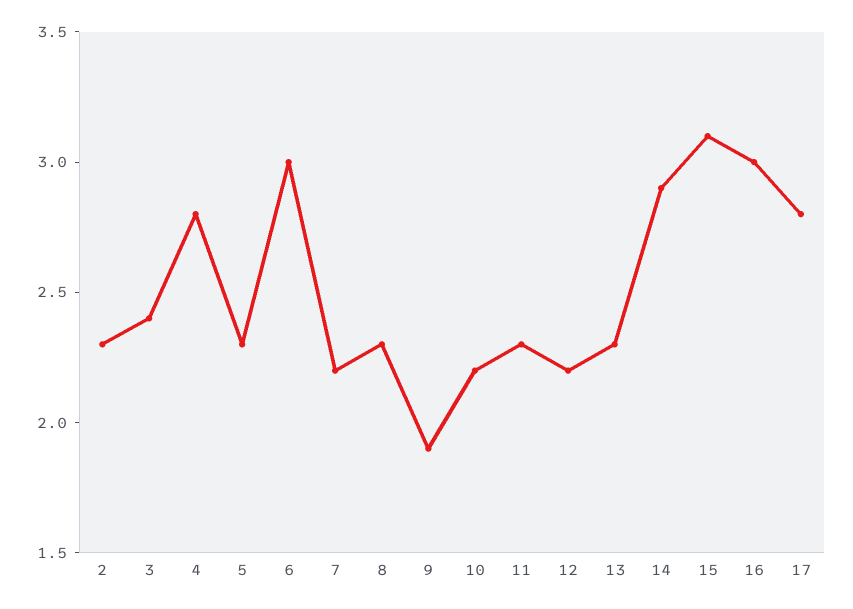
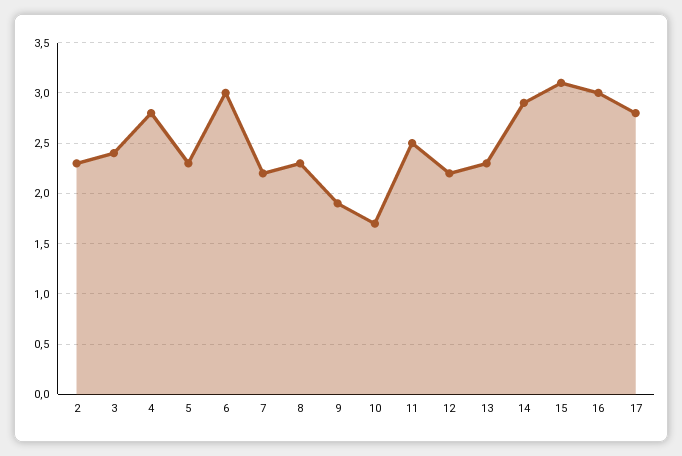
  {
    "2": 2.3,
    "3": 2.4,
    "4": 2.8,
    "5": 2.3,
    "6": 3,
    "7": 2.2,
    "8": 2.3,
    "9": 1.9,
-   "10": 2.2,
+   "10": 1.7,
-   "11": 2.3,
+   "11": 2.5,
    "12": 2.2,
    "13": 2.3,
    "14": 2.9,
    "15": 3.1,
    "16": 3,
    "17": 2.8
  }

